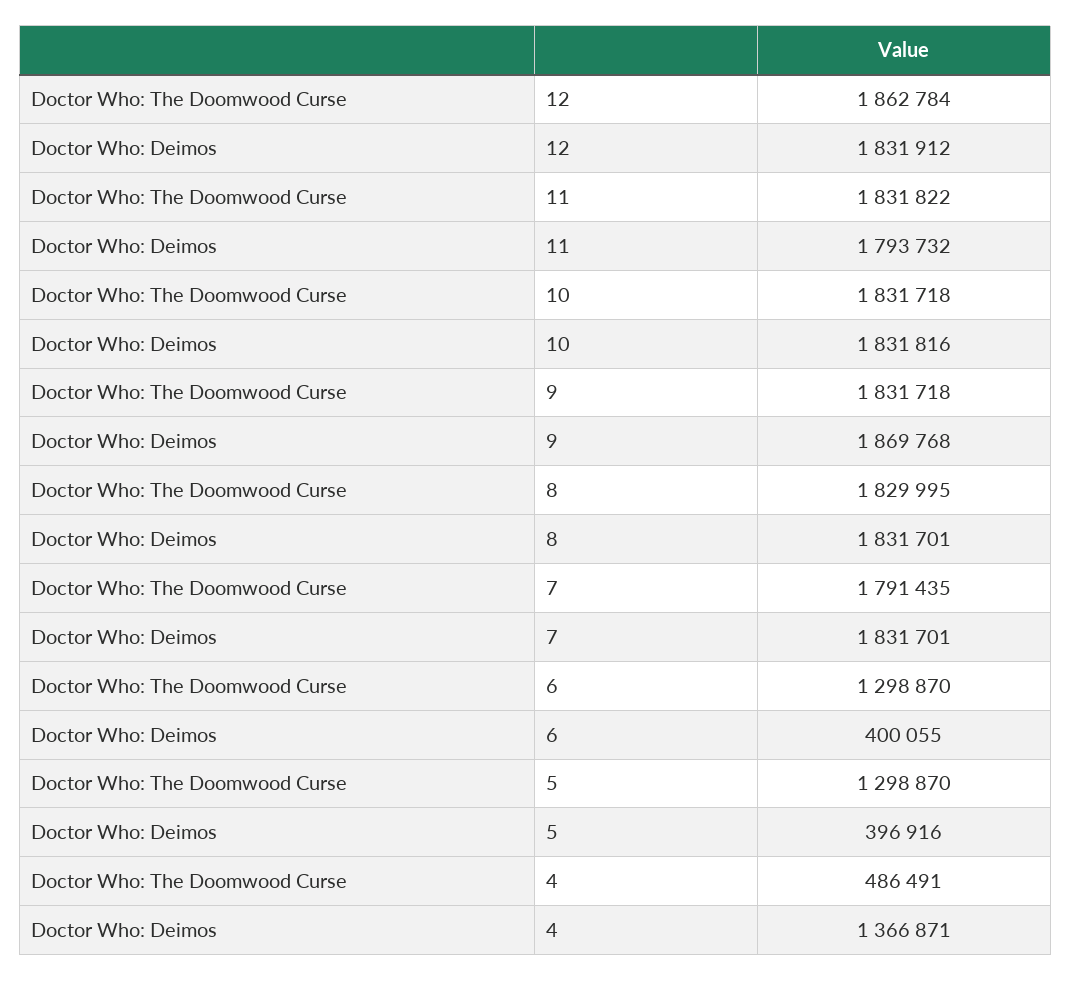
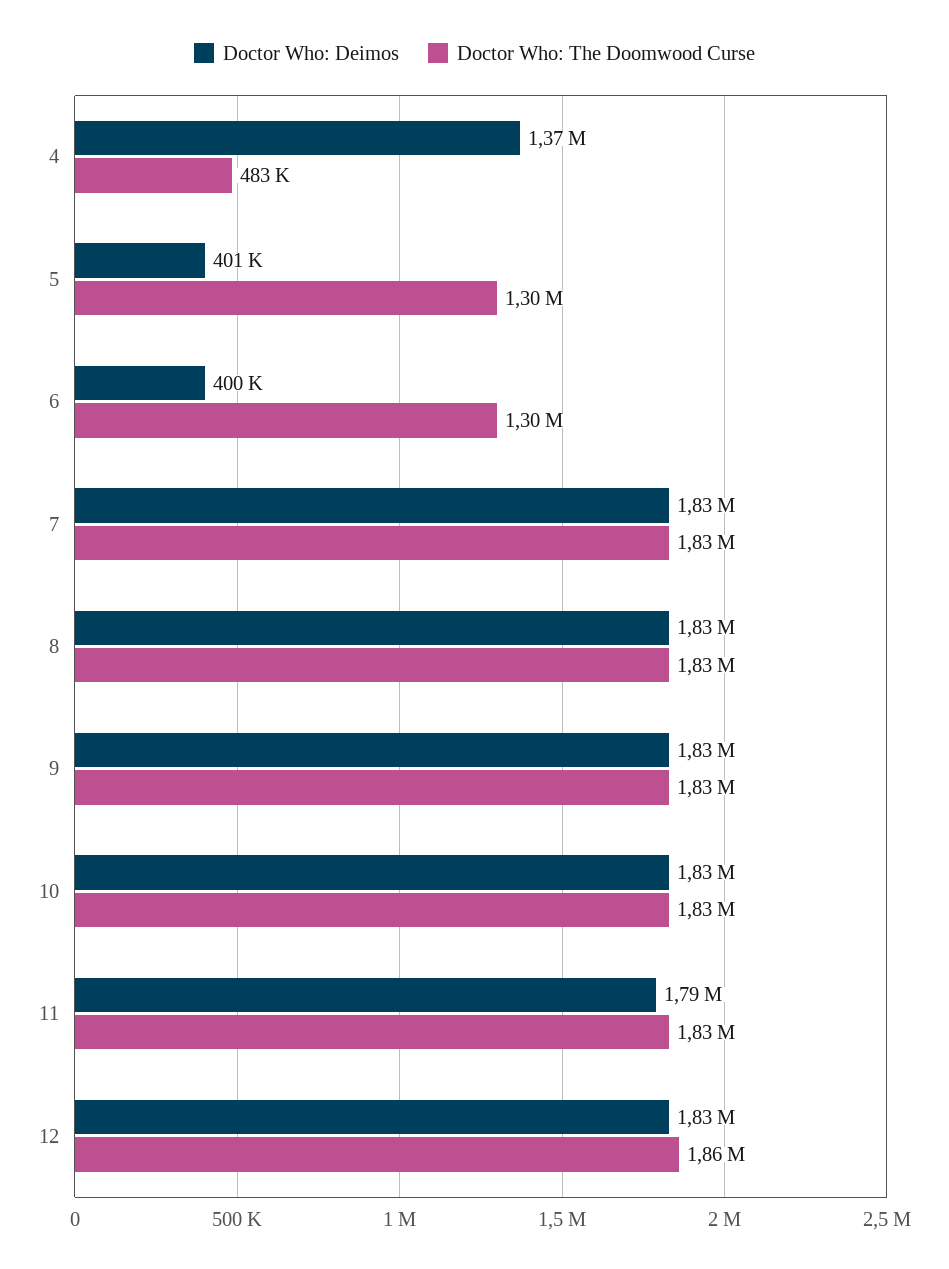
  {
    "Doctor Who: The Doomwood Curse": {
      "12": 1862784,
      "11": 1831822,
      "10": 1831718,
      "9": 1831718,
      "8": 1829995,
-     "7": 1791435,
+     "7": 1830000,
      "6": 1298870,
      "5": 1298870,
-     "4": 486491
+     "4": 483000
    },
    "Doctor Who: Deimos": {
      "12": 1831912,
      "11": 1793732,
      "10": 1831816,
-     "9": 1869768,
+     "9": 1830000,
      "8": 1831701,
      "7": 1831701,
      "6": 400055,
-     "5": 396916,
+     "5": 401000,
      "4": 1366871
    }
  }

